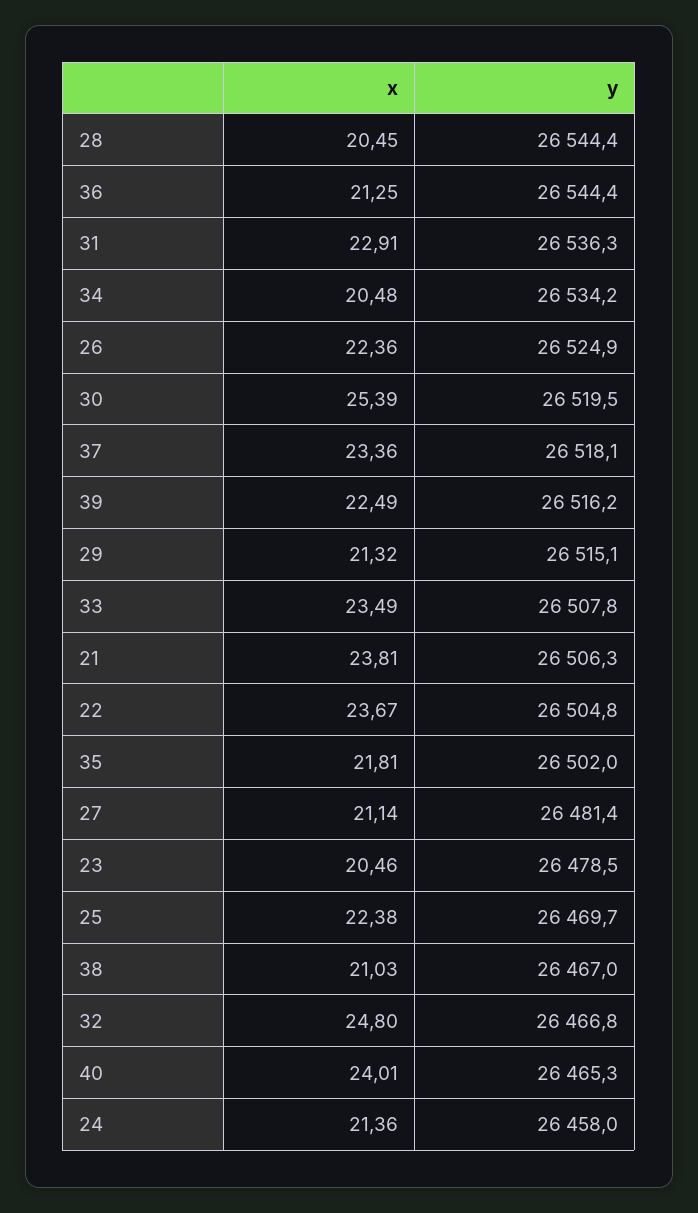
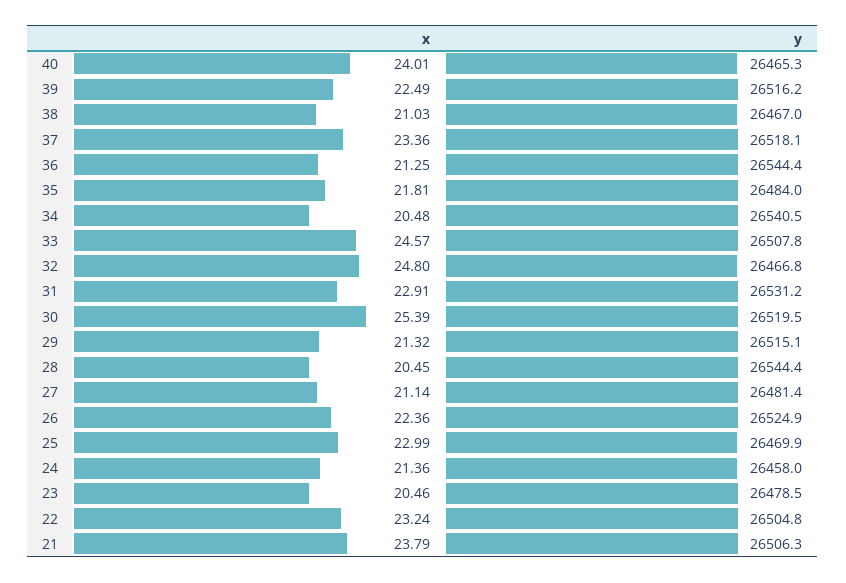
  {
    "x": {
      "28": 20.45,
      "36": 21.25,
      "31": 22.91,
      "34": 20.48,
      "26": 22.36,
      "30": 25.39,
      "37": 23.36,
      "39": 22.49,
      "29": 21.32,
-     "33": 23.49,
+     "33": 24.57,
-     "21": 23.81,
+     "21": 23.79,
-     "22": 23.67,
+     "22": 23.24,
      "35": 21.81,
      "27": 21.14,
      "23": 20.46,
-     "25": 22.38,
+     "25": 22.99,
      "38": 21.03,
      "32": 24.8,
      "40": 24.01,
      "24": 21.36
    },
    "y": {
      "28": 26544.4,
      "36": 26544.4,
-     "31": 26536.3,
+     "31": 26531.2,
-     "34": 26534.2,
+     "34": 26540.5,
      "26": 26524.9,
      "30": 26519.5,
      "37": 26518.1,
      "39": 26516.2,
      "29": 26515.1,
      "33": 26507.8,
      "21": 26506.3,
      "22": 26504.8,
-     "35": 26502,
+     "35": 26484,
      "27": 26481.4,
      "23": 26478.5,
-     "25": 26469.7,
+     "25": 26469.9,
      "38": 26467,
      "32": 26466.8,
      "40": 26465.3,
      "24": 26458
    }
  }

